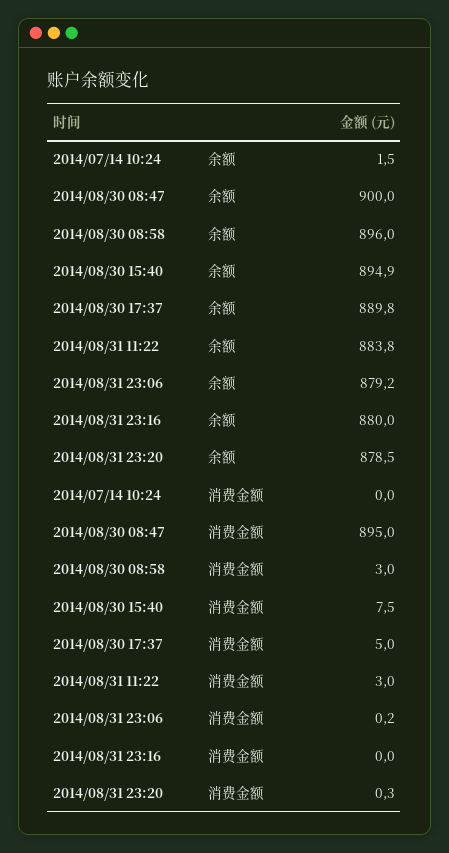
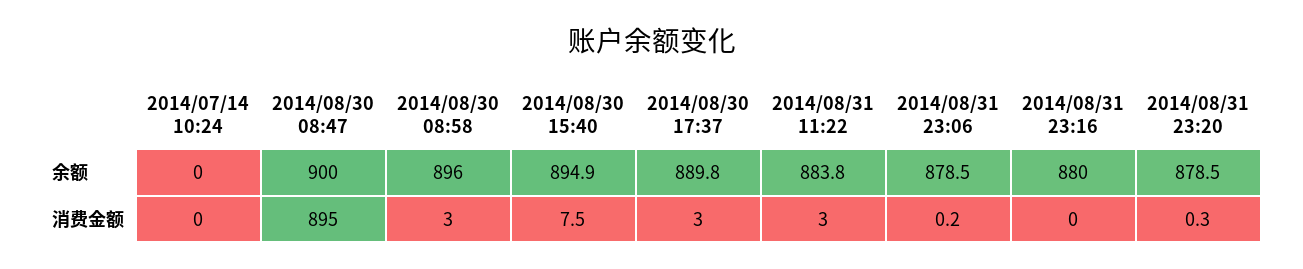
  {
    "2014/07/14 10:24": {
-     "余额": 1.5,
+     "余额": 0,
      "消费金额": 0
    },
    "2014/08/30 08:47": {
      "余额": 900,
      "消费金额": 895
    },
    "2014/08/30 08:58": {
      "余额": 896,
      "消费金额": 3
    },
    "2014/08/30 15:40": {
      "余额": 894.9,
      "消费金额": 7.5
    },
    "2014/08/30 17:37": {
      "余额": 889.8,
-     "消费金额": 5
+     "消费金额": 3
    },
    "2014/08/31 11:22": {
      "余额": 883.8,
      "消费金额": 3
    },
    "2014/08/31 23:06": {
-     "余额": 879.2,
+     "余额": 878.5,
      "消费金额": 0.2
    },
    "2014/08/31 23:16": {
      "余额": 880,
      "消费金额": 0
    },
    "2014/08/31 23:20": {
      "余额": 878.5,
      "消费金额": 0.3
    }
  }

